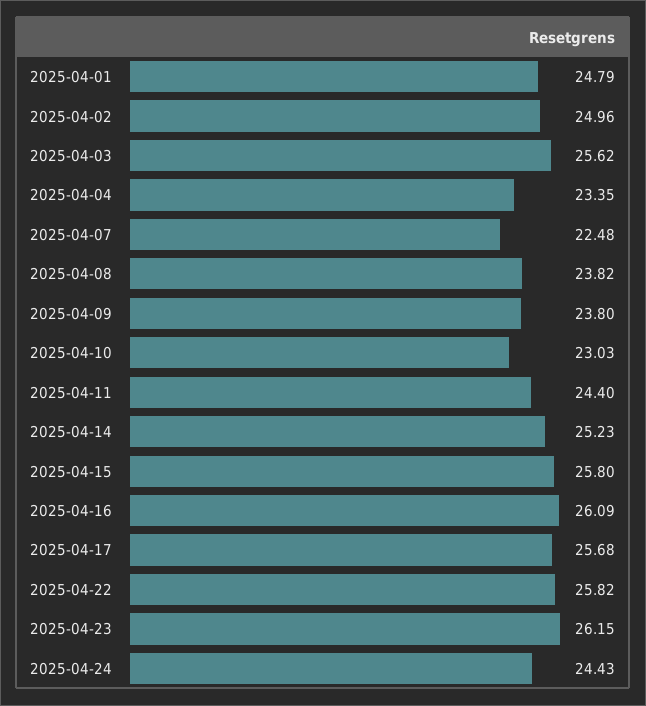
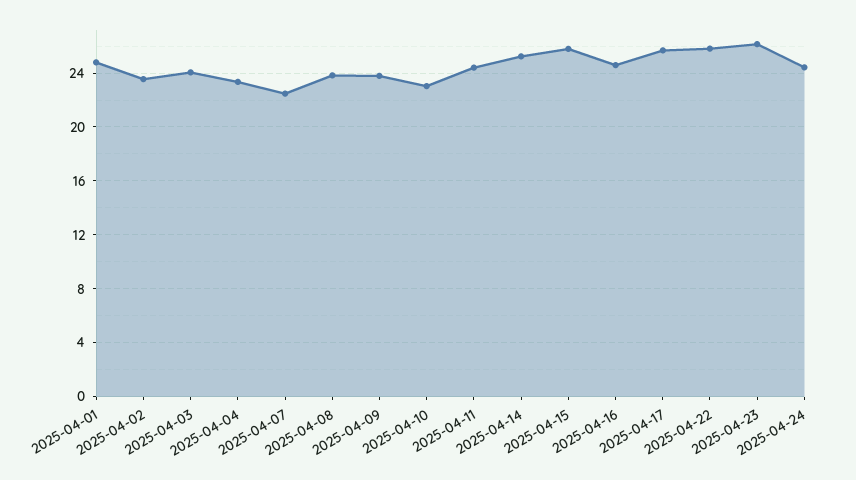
  {
    "2025-04-01": 24.79,
-   "2025-04-02": 24.96,
+   "2025-04-02": 23.5,
-   "2025-04-03": 25.62,
+   "2025-04-03": 24,
    "2025-04-04": 23.35,
    "2025-04-07": 22.48,
    "2025-04-08": 23.82,
    "2025-04-09": 23.8,
    "2025-04-10": 23.03,
    "2025-04-11": 24.4,
    "2025-04-14": 25.23,
    "2025-04-15": 25.8,
-   "2025-04-16": 26.09,
+   "2025-04-16": 24.5,
    "2025-04-17": 25.68,
    "2025-04-22": 25.82,
    "2025-04-23": 26.15,
    "2025-04-24": 24.43
  }

